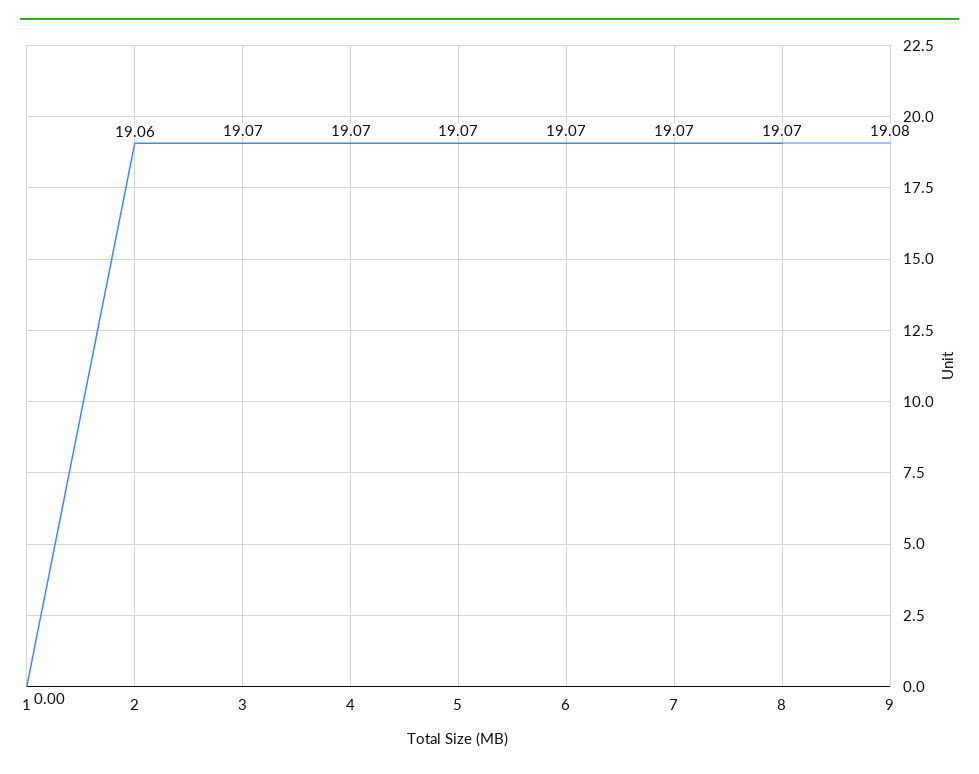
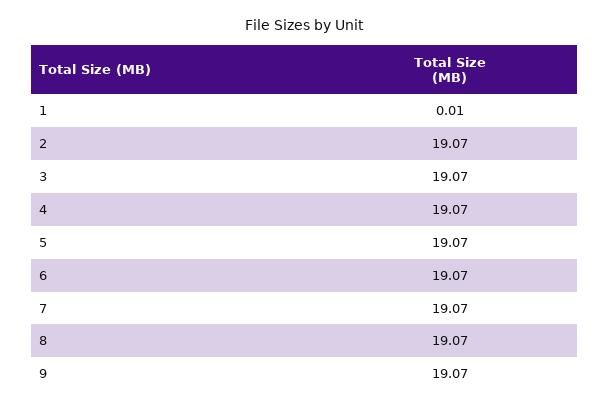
  {
-   "1": 0,
+   "1": 0.01,
-   "2": 19.06,
+   "2": 19.07,
    "3": 19.07,
    "4": 19.07,
    "5": 19.07,
    "6": 19.07,
    "7": 19.07,
    "8": 19.07,
-   "9": 19.08
+   "9": 19.07
  }

